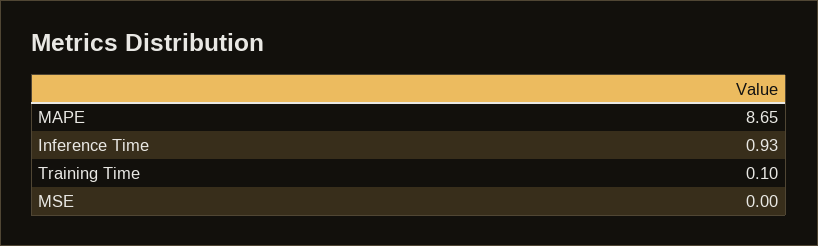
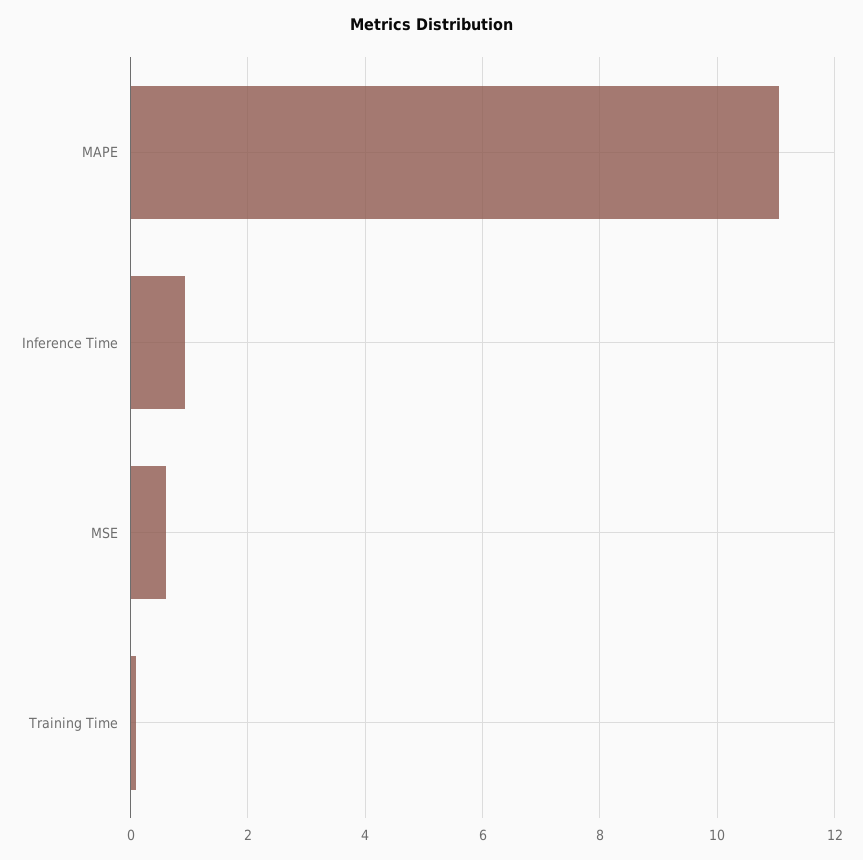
  {
-   "MAPE": 8.65,
+   "MAPE": 11,
    "Inference Time": 0.93,
    "Training Time": 0.1,
-   "MSE": 0
+   "MSE": 0.6
  }

